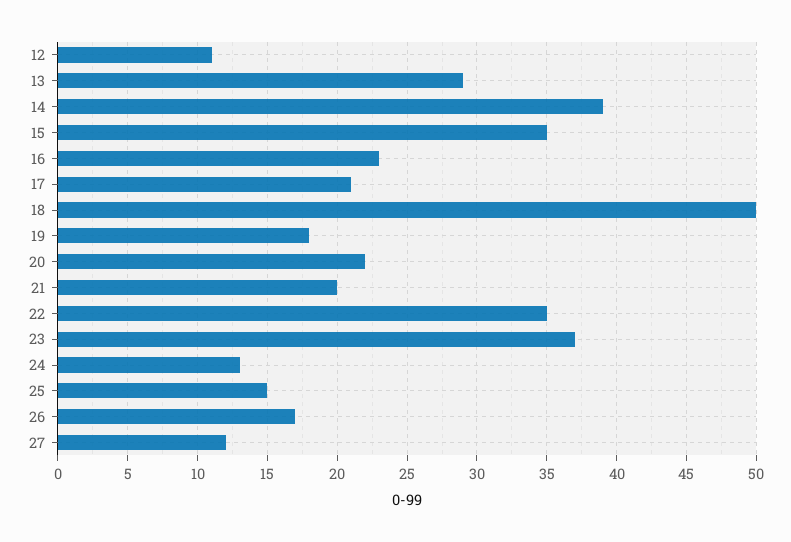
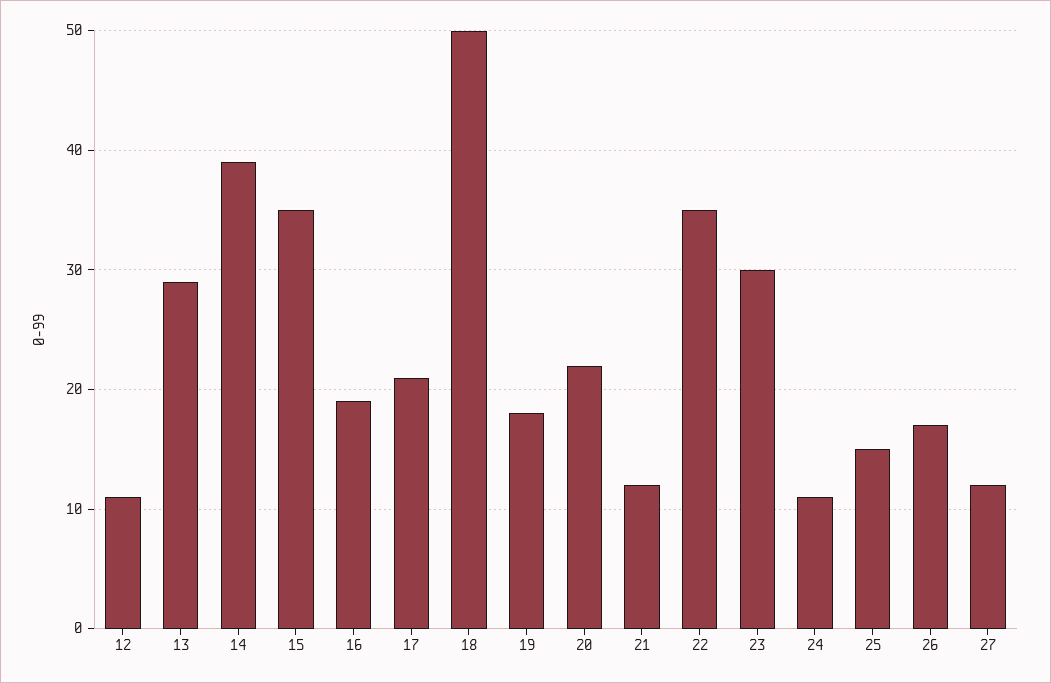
  {
    "12": 11,
    "13": 29,
    "14": 39,
    "15": 35,
-   "16": 23,
+   "16": 19,
    "17": 21,
    "18": 50,
    "19": 18,
    "20": 22,
-   "21": 20,
+   "21": 12,
    "22": 35,
-   "23": 37,
+   "23": 30,
-   "24": 13,
+   "24": 11,
    "25": 15,
    "26": 17,
    "27": 12
  }

